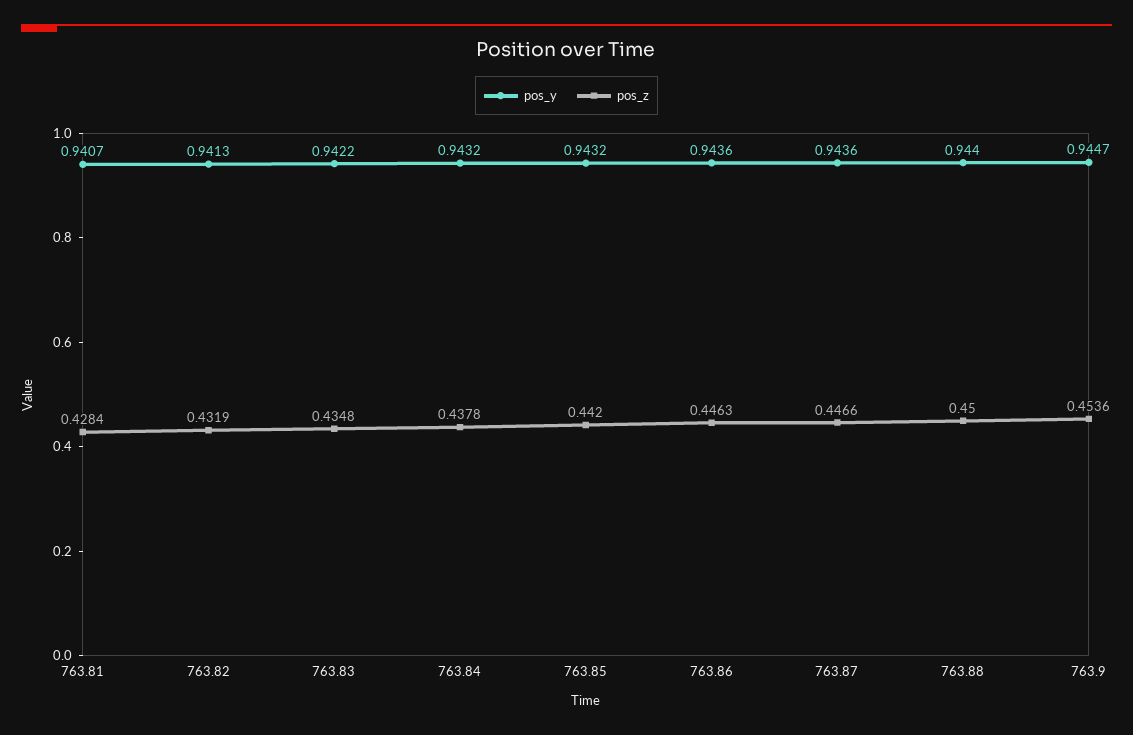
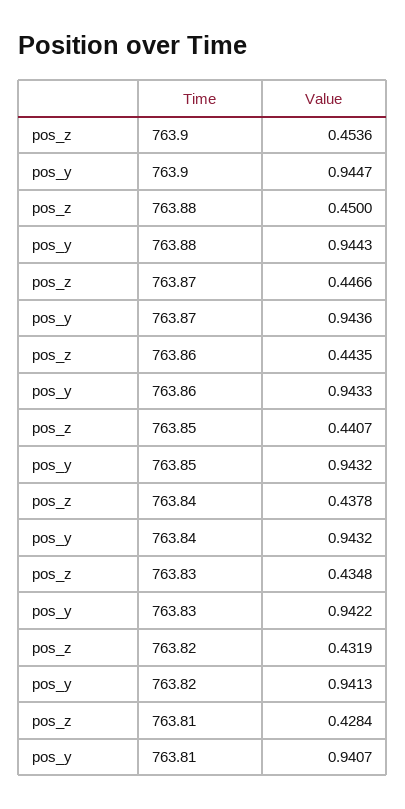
  {
    "pos_y": {
      "763.81": 0.9407,
      "763.82": 0.9413,
      "763.83": 0.9422,
      "763.84": 0.9432,
      "763.85": 0.9432,
-     "763.86": 0.9436,
+     "763.86": 0.9433,
      "763.87": 0.9436,
-     "763.88": 0.944,
+     "763.88": 0.9443,
      "763.9": 0.9447
    },
    "pos_z": {
      "763.81": 0.4284,
      "763.82": 0.4319,
      "763.83": 0.4348,
      "763.84": 0.4378,
-     "763.85": 0.442,
+     "763.85": 0.4407,
-     "763.86": 0.4463,
+     "763.86": 0.4435,
      "763.87": 0.4466,
      "763.88": 0.45,
      "763.9": 0.4536
    }
  }

